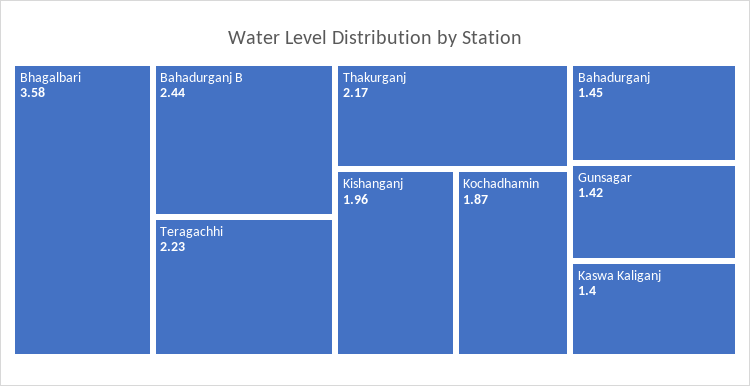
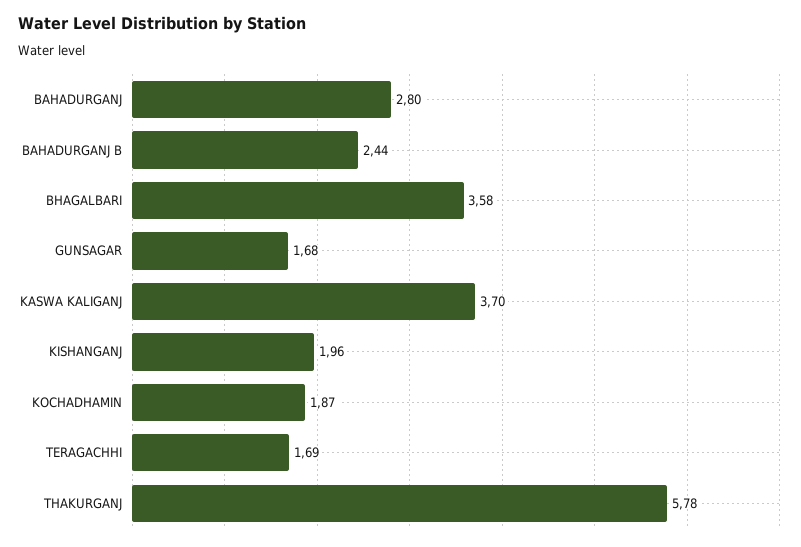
  {
    "Bhagalbari": 3.58,
    "Bahadurganj B": 2.44,
-   "Teragachhi": 2.23,
+   "Teragachhi": 1.69,
-   "Thakurganj": 2.17,
+   "Thakurganj": 5.78,
    "Kishanganj": 1.96,
    "Kochadhamin": 1.87,
-   "Bahadurganj": 1.45,
+   "Bahadurganj": 2.8,
-   "Gunsagar": 1.42,
+   "Gunsagar": 1.68,
-   "Kaswa Kaliganj": 1.4
+   "Kaswa Kaliganj": 3.7
  }

